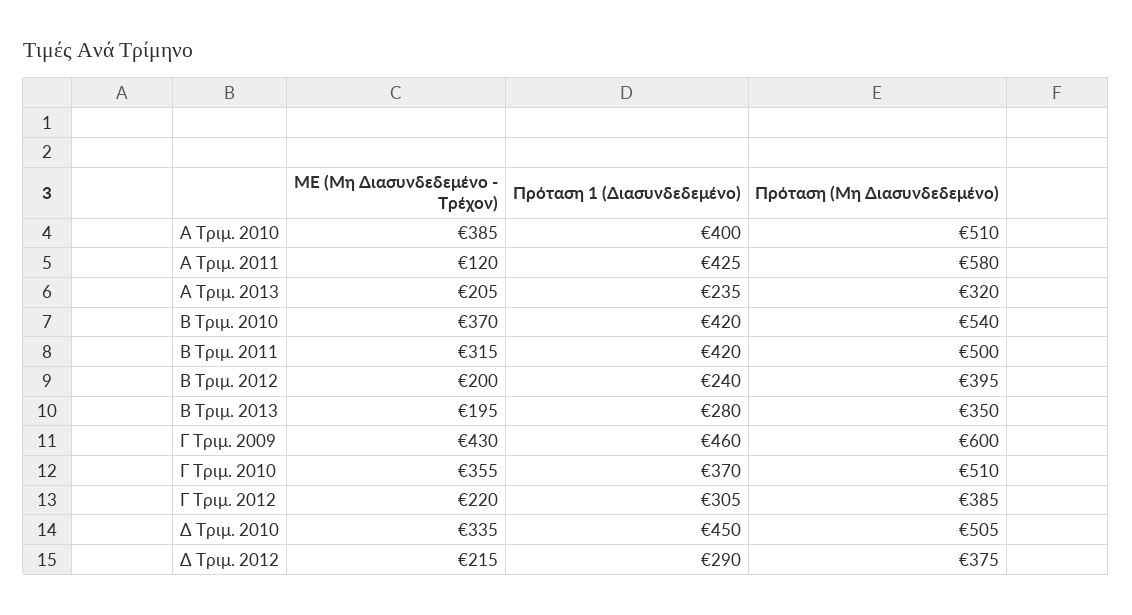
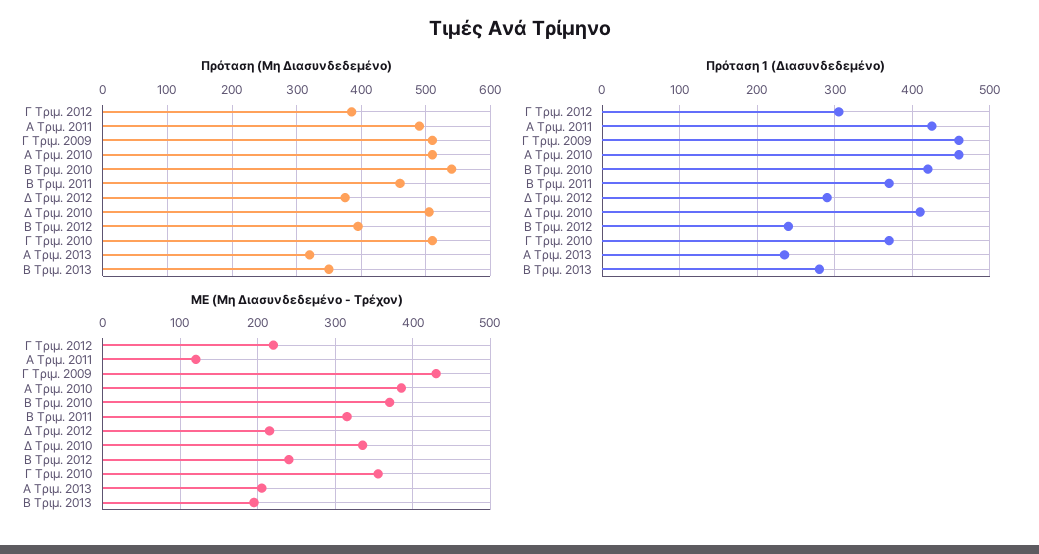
  {
    "ME (Μη Διασυνδεδεμένο - Τρέχον)": {
      "Α Τριμ. 2010": 385,
      "Α Τριμ. 2011": 120,
      "Α Τριμ. 2013": 205,
      "Β Τριμ. 2010": 370,
      "Β Τριμ. 2011": 315,
-     "Β Τριμ. 2012": 200,
+     "Β Τριμ. 2012": 240,
      "Β Τριμ. 2013": 195,
      "Γ Τριμ. 2009": 430,
      "Γ Τριμ. 2010": 355,
      "Γ Τριμ. 2012": 220,
      "Δ Τριμ. 2010": 335,
      "Δ Τριμ. 2012": 215
    },
    "Πρόταση 1 (Διασυνδεδεμένο)": {
-     "Α Τριμ. 2010": 400,
+     "Α Τριμ. 2010": 460,
      "Α Τριμ. 2011": 425,
      "Α Τριμ. 2013": 235,
      "Β Τριμ. 2010": 420,
-     "Β Τριμ. 2011": 420,
+     "Β Τριμ. 2011": 370,
      "Β Τριμ. 2012": 240,
      "Β Τριμ. 2013": 280,
      "Γ Τριμ. 2009": 460,
      "Γ Τριμ. 2010": 370,
      "Γ Τριμ. 2012": 305,
-     "Δ Τριμ. 2010": 450,
+     "Δ Τριμ. 2010": 410,
      "Δ Τριμ. 2012": 290
    },
    "Πρόταση (Μη Διασυνδεδεμένο)": {
      "Α Τριμ. 2010": 510,
-     "Α Τριμ. 2011": 580,
+     "Α Τριμ. 2011": 490,
      "Α Τριμ. 2013": 320,
      "Β Τριμ. 2010": 540,
-     "Β Τριμ. 2011": 500,
+     "Β Τριμ. 2011": 460,
      "Β Τριμ. 2012": 395,
      "Β Τριμ. 2013": 350,
-     "Γ Τριμ. 2009": 600,
+     "Γ Τριμ. 2009": 510,
      "Γ Τριμ. 2010": 510,
      "Γ Τριμ. 2012": 385,
      "Δ Τριμ. 2010": 505,
      "Δ Τριμ. 2012": 375
    }
  }

